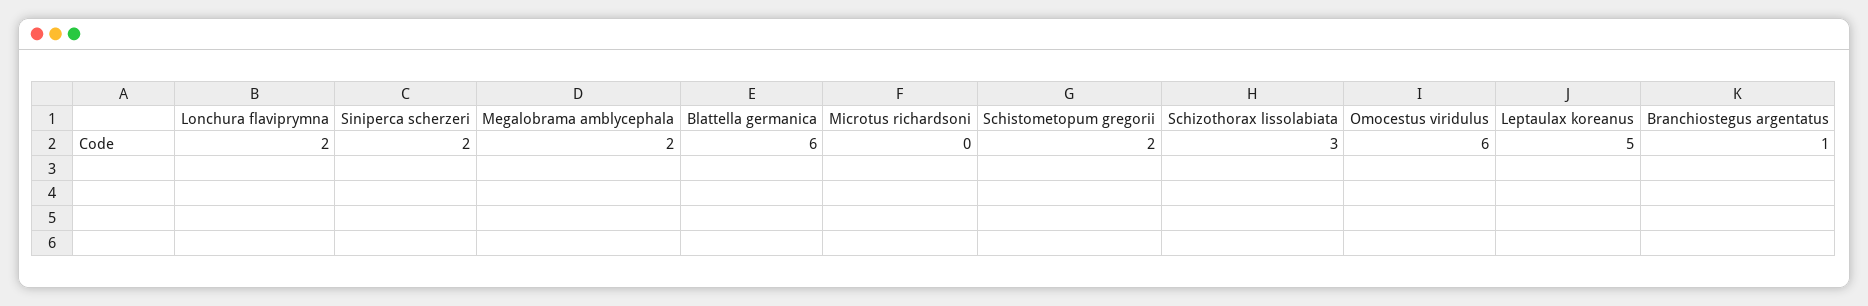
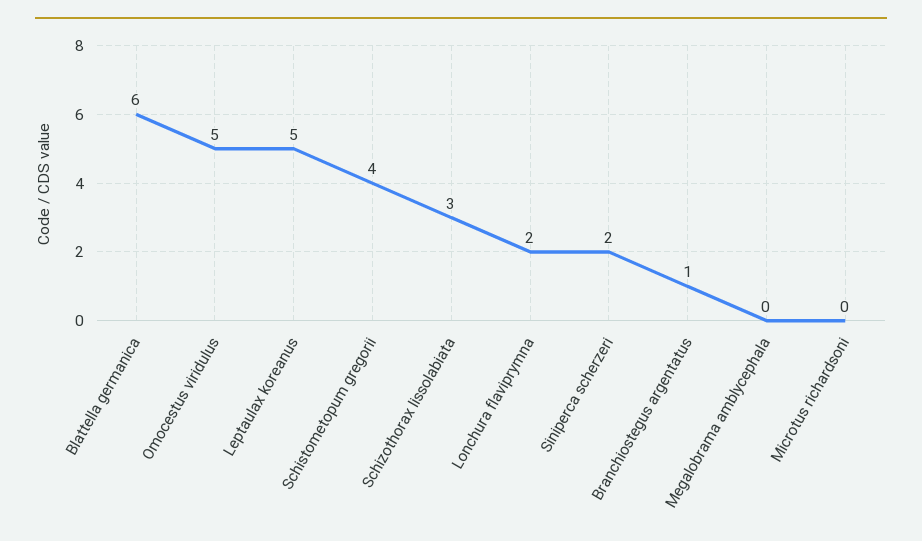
  {
    "Lonchura flaviprymna": 2,
    "Siniperca scherzeri": 2,
-   "Megalobrama amblycephala": 2,
+   "Megalobrama amblycephala": 0,
    "Blattella germanica": 6,
    "Microtus richardsoni": 0,
-   "Schistometopum gregorii": 2,
+   "Schistometopum gregorii": 4,
    "Schizothorax lissolabiata": 3,
-   "Omocestus viridulus": 6,
+   "Omocestus viridulus": 5,
    "Leptaulax koreanus": 5,
    "Branchiostegus argentatus": 1
  }

